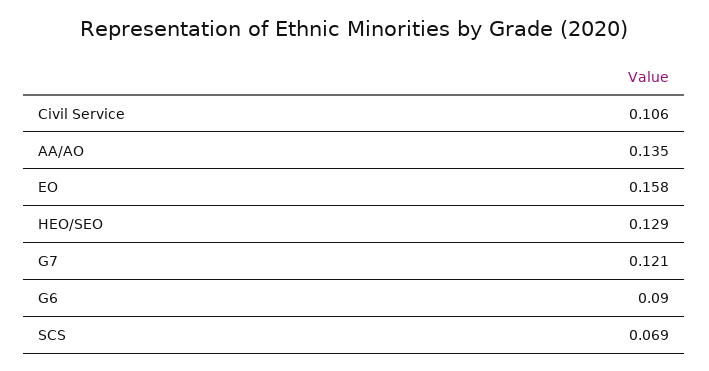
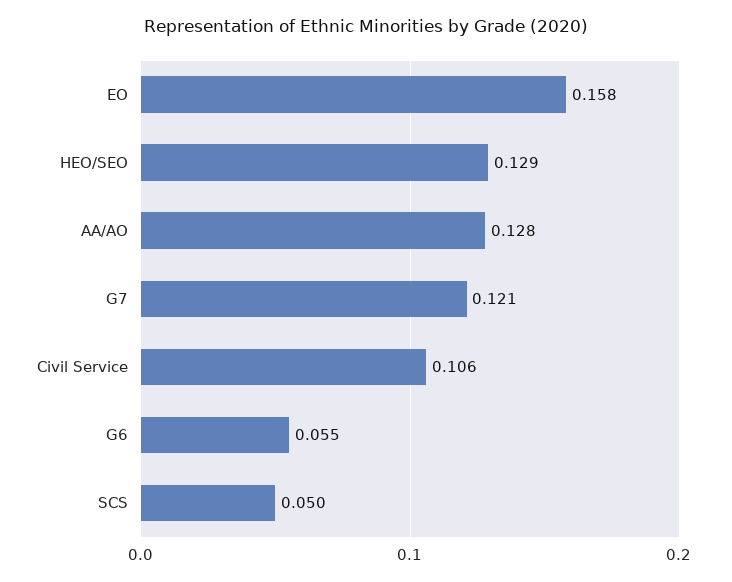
  {
    "Civil Service": 0.106,
-   "AA/AO": 0.135,
+   "AA/AO": 0.128,
    "EO": 0.158,
    "HEO/SEO": 0.129,
    "G7": 0.121,
-   "G6": 0.09,
+   "G6": 0.055,
-   "SCS": 0.069
+   "SCS": 0.05
  }

